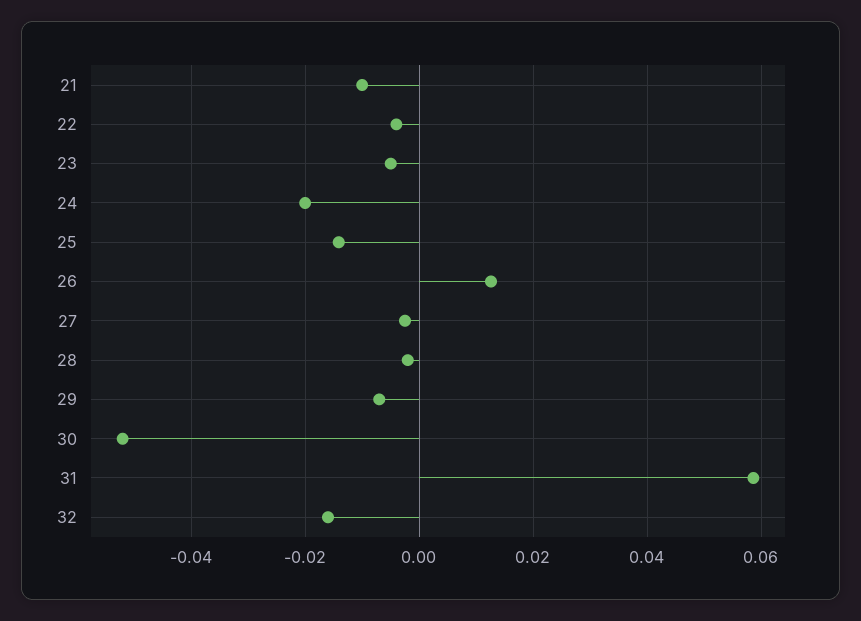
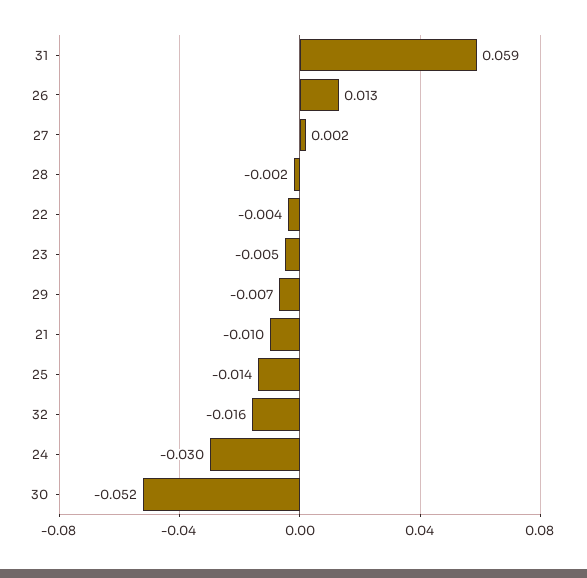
  {
    "21": -0.01,
    "22": -0.004,
    "23": -0.005,
-   "24": -0.02,
+   "24": -0.03,
    "25": -0.014,
    "26": 0.013,
-   "27": -0.002,
+   "27": 0.002,
    "28": -0.002,
    "29": -0.007,
    "30": -0.052,
    "31": 0.059,
    "32": -0.016
  }

